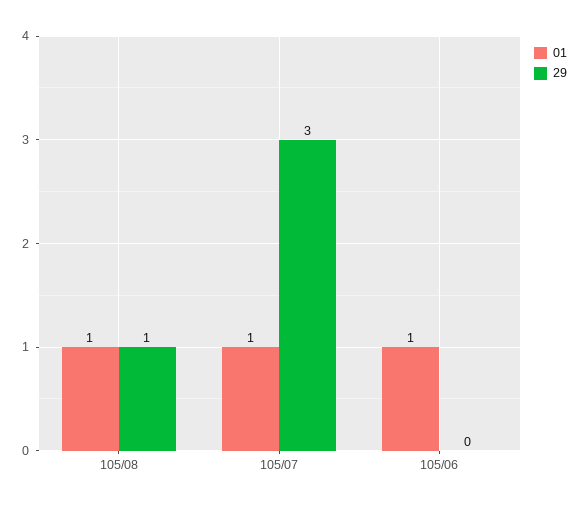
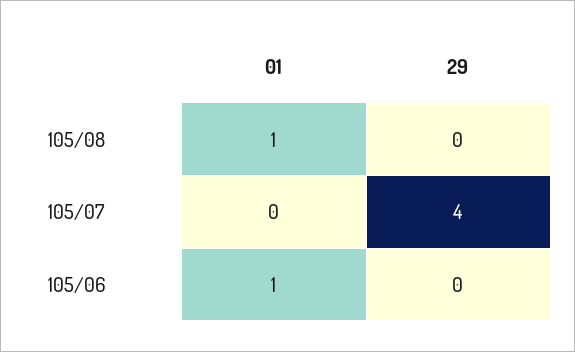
  {
    "01": {
      "105/08": 1,
-     "105/07": 1,
+     "105/07": 0,
      "105/06": 1
    },
    "29": {
-     "105/08": 1,
+     "105/08": 0,
-     "105/07": 3,
+     "105/07": 4,
      "105/06": 0
    }
  }

